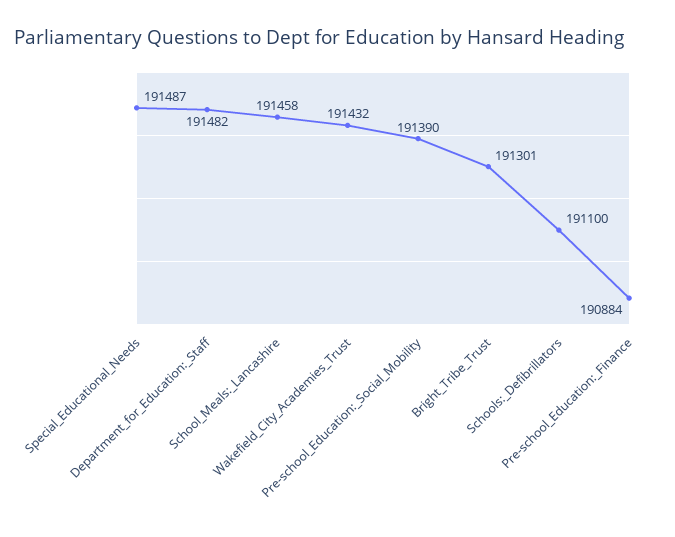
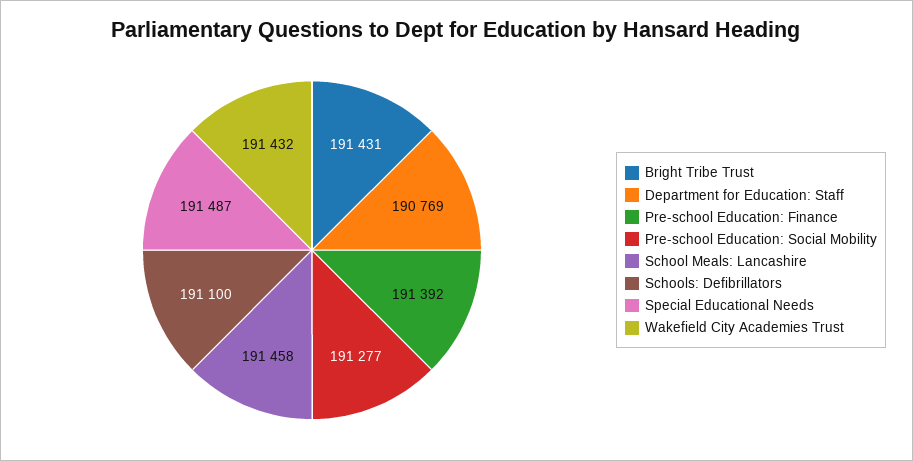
  {
    "Special_Educational_Needs": 191487,
-   "Department_for_Education:_Staff": 191482,
+   "Department_for_Education:_Staff": 190769,
    "School_Meals:_Lancashire": 191458,
    "Wakefield_City_Academies_Trust": 191432,
-   "Pre-school_Education:_Social_Mobility": 191390,
+   "Pre-school_Education:_Social_Mobility": 191277,
-   "Bright_Tribe_Trust": 191301,
+   "Bright_Tribe_Trust": 191431,
    "Schools:_Defibrillators": 191100,
-   "Pre-school_Education:_Finance": 190884
+   "Pre-school_Education:_Finance": 191392
  }

